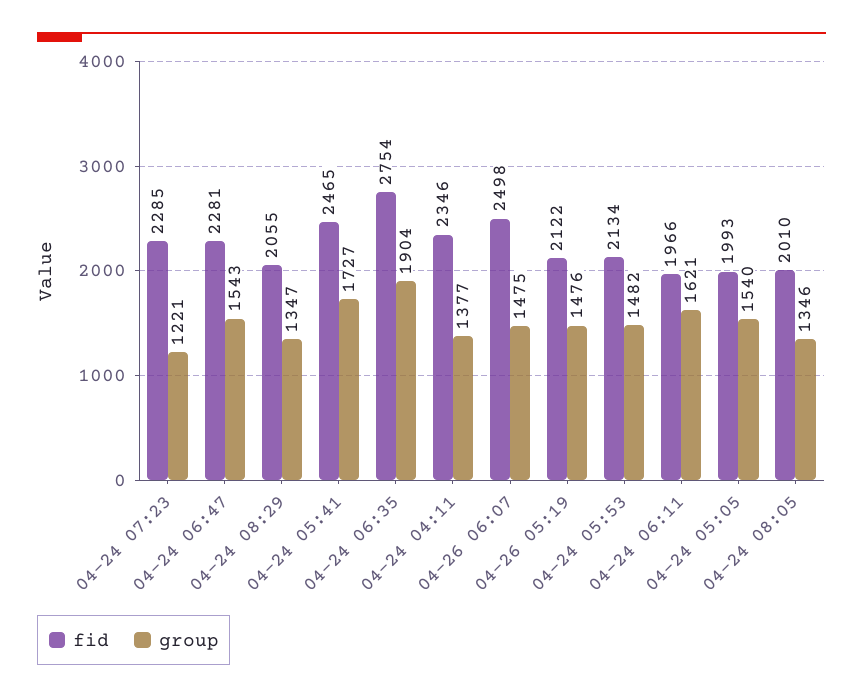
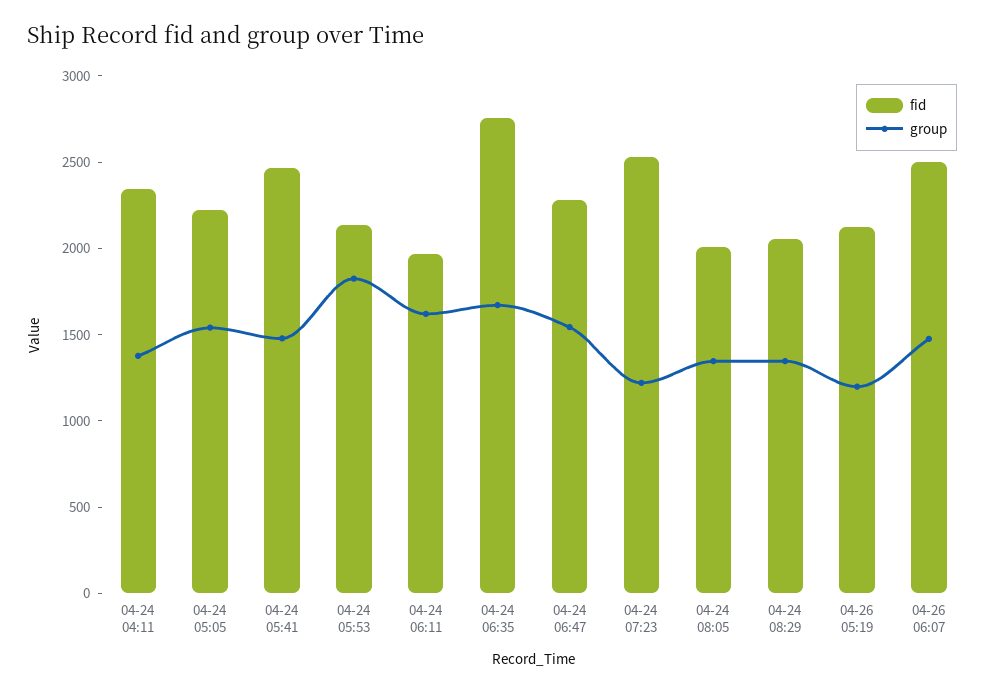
  {
    "fid": {
-     "04-24 07:23": 2285,
+     "04-24 07:23": 2500,
      "04-24 06:47": 2281,
      "04-24 08:29": 2055,
      "04-24 05:41": 2465,
      "04-24 06:35": 2754,
      "04-24 04:11": 2346,
      "04-26 06:07": 2498,
      "04-26 05:19": 2122,
      "04-24 05:53": 2134,
      "04-24 06:11": 1966,
-     "04-24 05:05": 1993,
+     "04-24 05:05": 2200,
      "04-24 08:05": 2010
    },
    "group": {
      "04-24 07:23": 1221,
      "04-24 06:47": 1543,
      "04-24 08:29": 1347,
-     "04-24 05:41": 1727,
+     "04-24 05:41": 1500,
-     "04-24 06:35": 1904,
+     "04-24 06:35": 1700,
      "04-24 04:11": 1377,
      "04-26 06:07": 1475,
-     "04-26 05:19": 1476,
+     "04-26 05:19": 1200,
-     "04-24 05:53": 1482,
+     "04-24 05:53": 1800,
      "04-24 06:11": 1621,
      "04-24 05:05": 1540,
      "04-24 08:05": 1346
    }
  }

